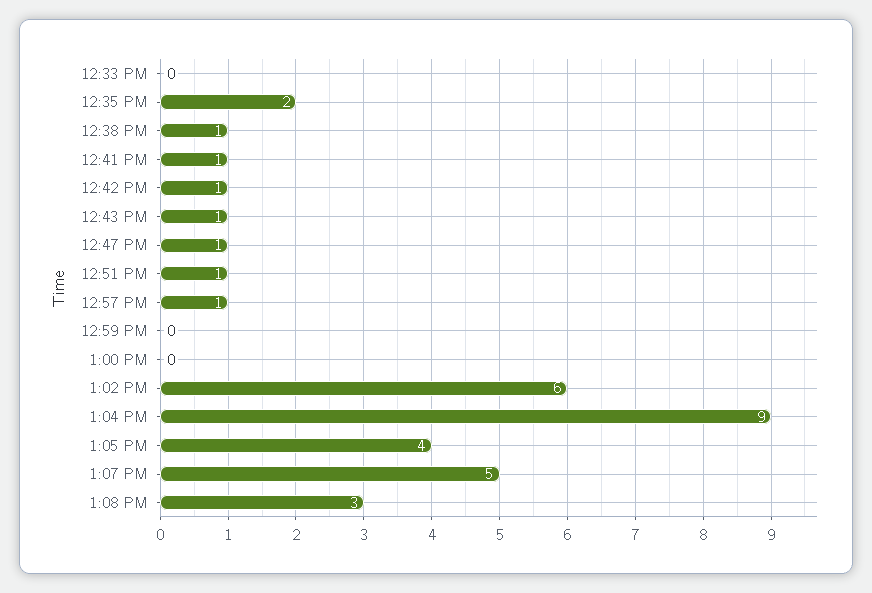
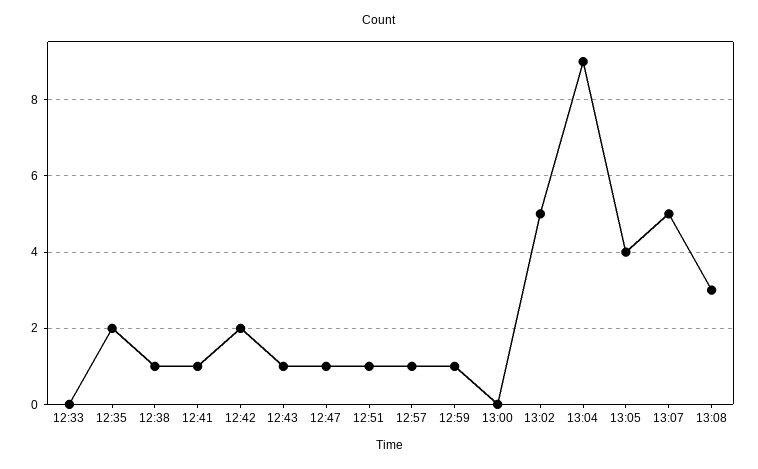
  {
    "12:33 PM": 0,
    "12:35 PM": 2,
    "12:38 PM": 1,
    "12:41 PM": 1,
-   "12:42 PM": 1,
+   "12:42 PM": 2,
    "12:43 PM": 1,
    "12:47 PM": 1,
    "12:51 PM": 1,
    "12:57 PM": 1,
-   "12:59 PM": 0,
+   "12:59 PM": 1,
    "1:00 PM": 0,
-   "1:02 PM": 6,
+   "1:02 PM": 5,
    "1:04 PM": 9,
    "1:05 PM": 4,
    "1:07 PM": 5,
    "1:08 PM": 3
  }

